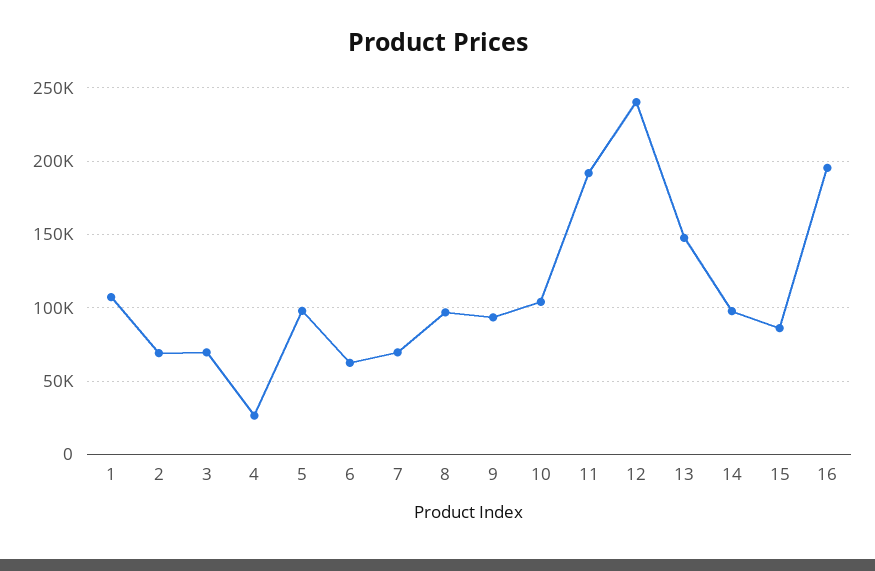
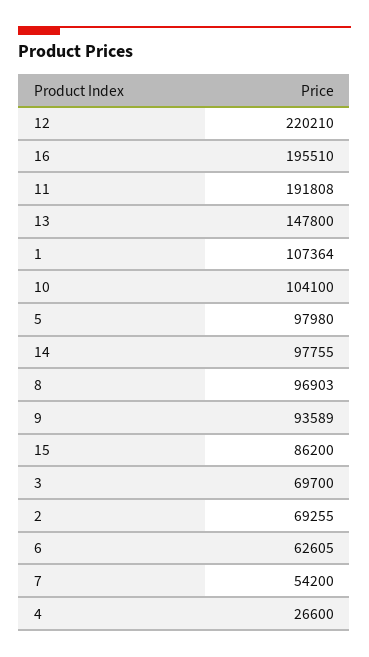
  {
    "1": 107364,
    "2": 69255,
    "3": 69700,
    "4": 26600,
    "5": 97980,
    "6": 62605,
-   "7": 70000,
+   "7": 54200,
    "8": 96903,
    "9": 93589,
    "10": 104100,
    "11": 191808,
-   "12": 240000,
+   "12": 220210,
    "13": 147800,
    "14": 97755,
    "15": 86200,
    "16": 195510
  }

